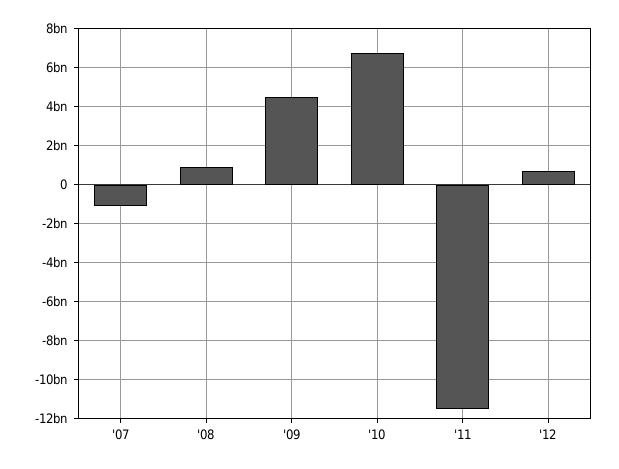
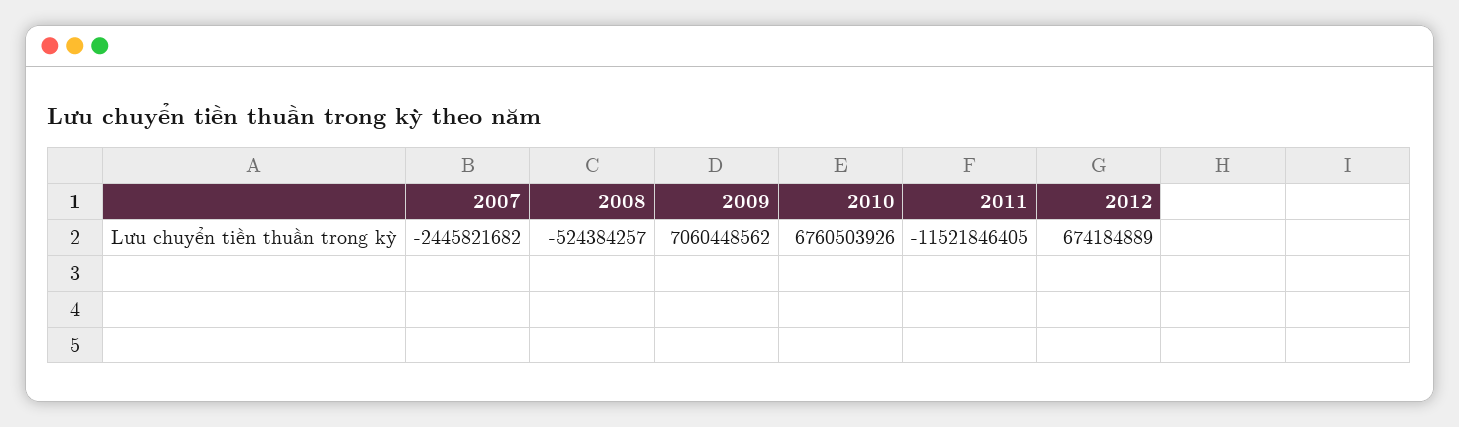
  {
-   "'07": -1000000000,
+   "'07": -2445821682,
-   "'08": 1000000000,
+   "'08": -524384257,
-   "'09": 4500000000,
+   "'09": 7060448562,
    "'10": 6760503926,
    "'11": -11521846405,
    "'12": 674184889
  }

